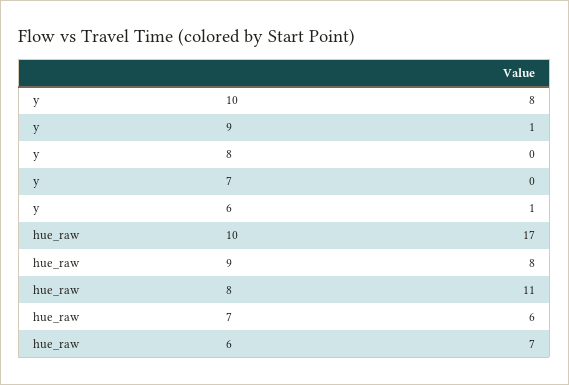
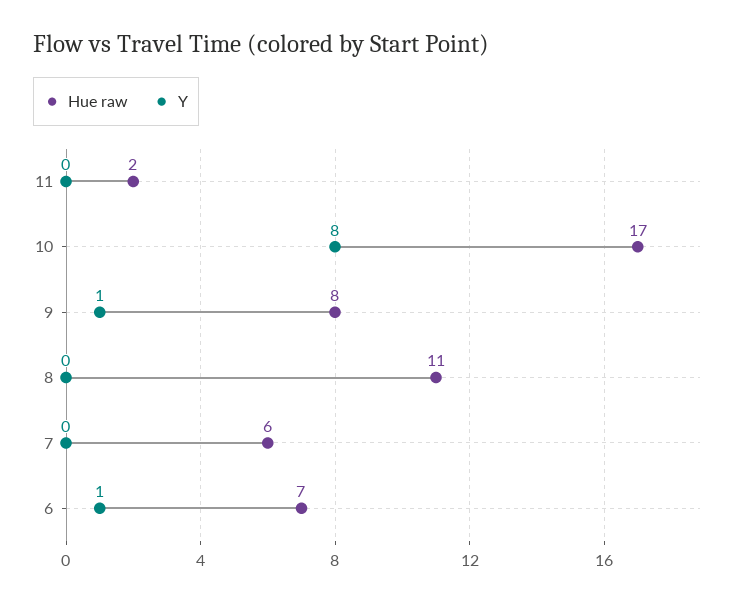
  {
    "y": {
      "10": 8,
      "9": 1,
      "8": 0,
      "7": 0,
-     "6": 1
+     "6": 1,
+     "11": 0
    },
    "hue_raw": {
      "10": 17,
      "9": 8,
      "8": 11,
      "7": 6,
-     "6": 7
+     "6": 7,
+     "11": 2
    }
  }

